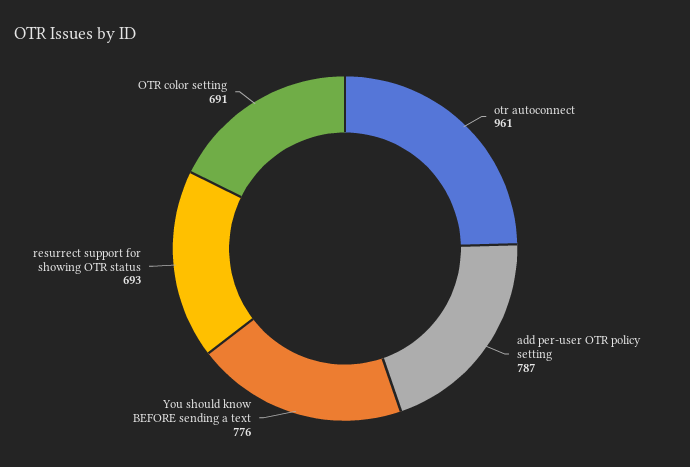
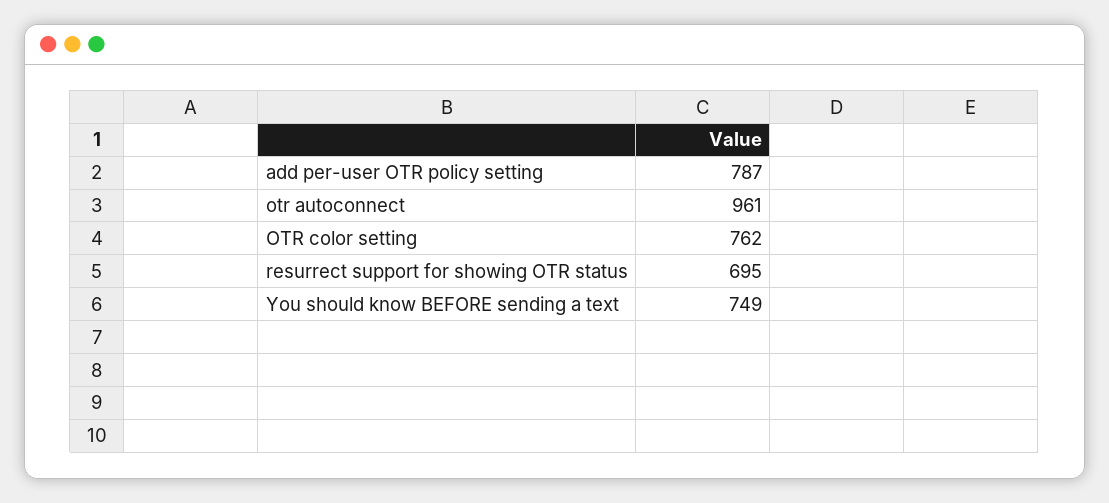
  {
    "otr autoconnect": 961,
    "add per-user OTR policy setting": 787,
-   "You should know BEFORE sending a text": 776,
+   "You should know BEFORE sending a text": 749,
-   "resurrect support for showing OTR status": 693,
+   "resurrect support for showing OTR status": 695,
-   "OTR color setting": 691
+   "OTR color setting": 762
  }

